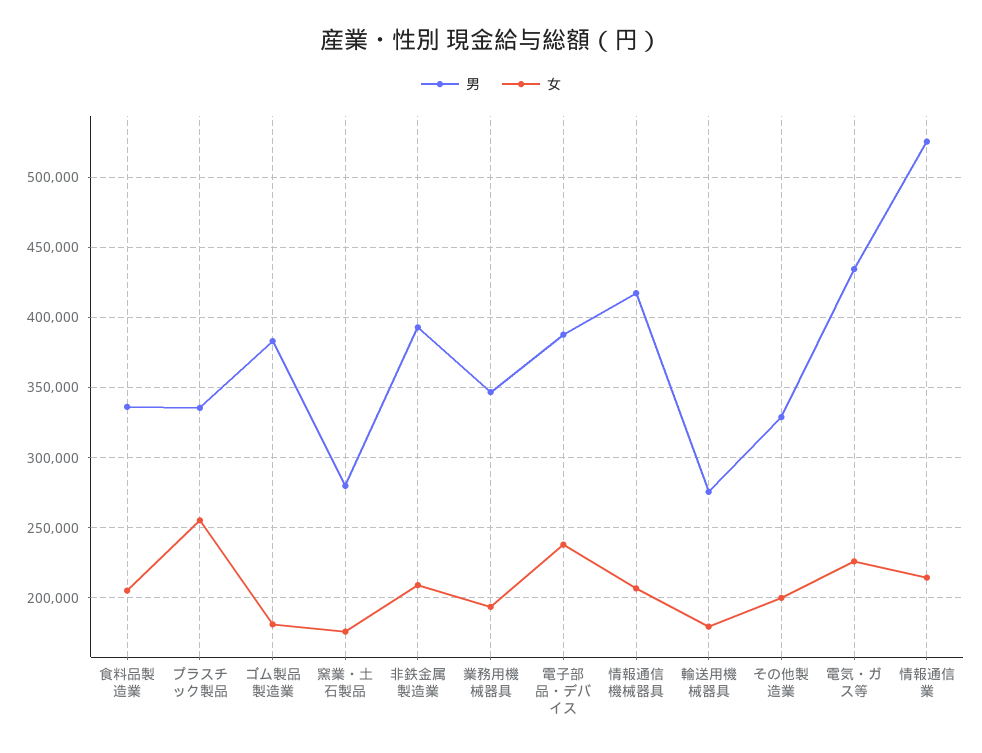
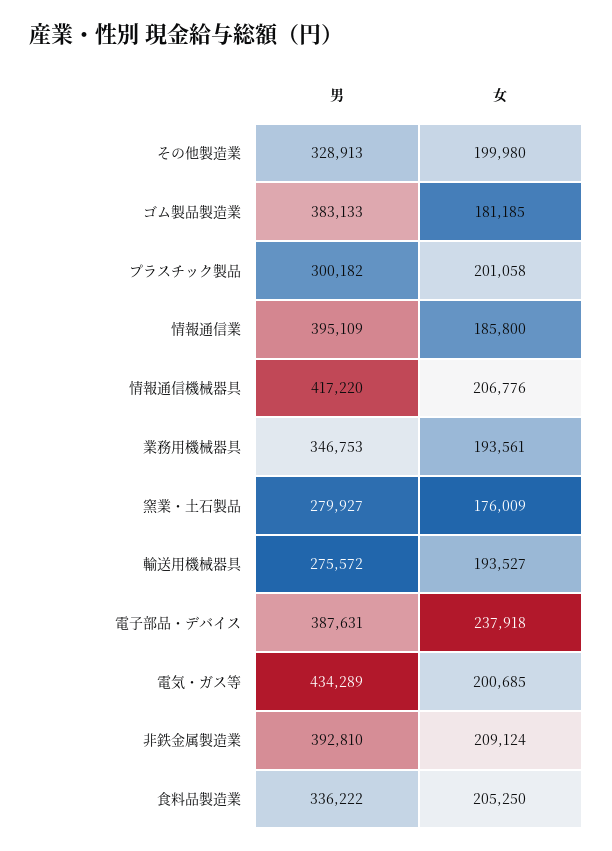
  {
    "男": {
      "食料品製造業": 336222,
-     "プラスチック製品": 335000,
+     "プラスチック製品": 300182,
      "ゴム製品製造業": 383133,
      "窯業・土石製品": 279927,
      "非鉄金属製造業": 392810,
      "業務用機械器具": 346753,
      "電子部品・デバイス": 387631,
      "情報通信機械器具": 417220,
      "輸送用機械器具": 275572,
      "その他製造業": 328913,
      "電気・ガス等": 434289,
-     "情報通信業": 525000
+     "情報通信業": 395109
    },
    "女": {
      "食料品製造業": 205250,
-     "プラスチック製品": 255000,
+     "プラスチック製品": 201058,
      "ゴム製品製造業": 181185,
      "窯業・土石製品": 176009,
      "非鉄金属製造業": 209124,
      "業務用機械器具": 193561,
      "電子部品・デバイス": 237918,
      "情報通信機械器具": 206776,
-     "輸送用機械器具": 180000,
+     "輸送用機械器具": 193527,
      "その他製造業": 199980,
-     "電気・ガス等": 225000,
+     "電気・ガス等": 200685,
-     "情報通信業": 215000
+     "情報通信業": 185800
    }
  }

